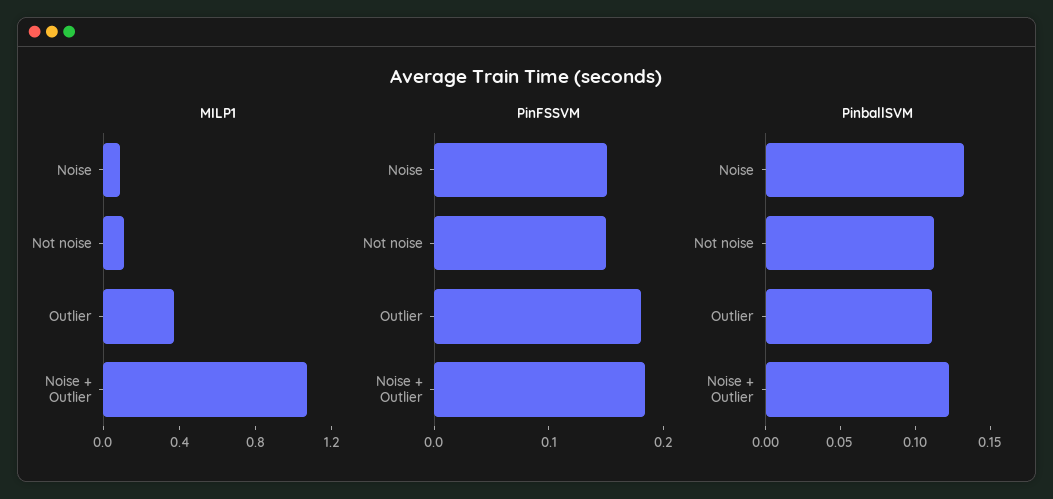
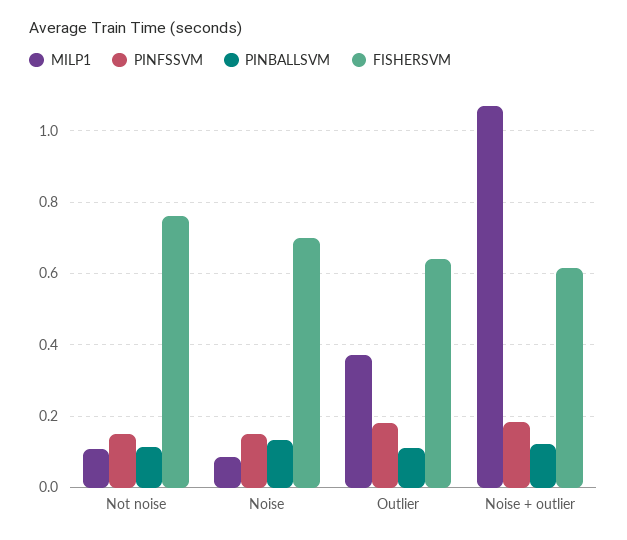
  {
    "MILP1": {
      "Noise": 0.08,
      "Not noise": 0.1,
      "Outlier": 0.38,
      "Noise + Outlier": 1.06
    },
    "PinFSSVM": {
      "Noise": 0.16,
      "Not noise": 0.14,
      "Outlier": 0.18,
      "Noise + Outlier": 0.18
    },
    "PinballSVM": {
      "Noise": 0.13,
      "Not noise": 0.11,
      "Outlier": 0.11,
      "Noise + Outlier": 0.12
-   }
+   },
+   "FISHERSVM": {
+     "Not noise": 0.76,
+     "Noise": 0.7,
+     "Outlier": 0.64,
+     "Noise + Outlier": 0.62
+   }
  }

